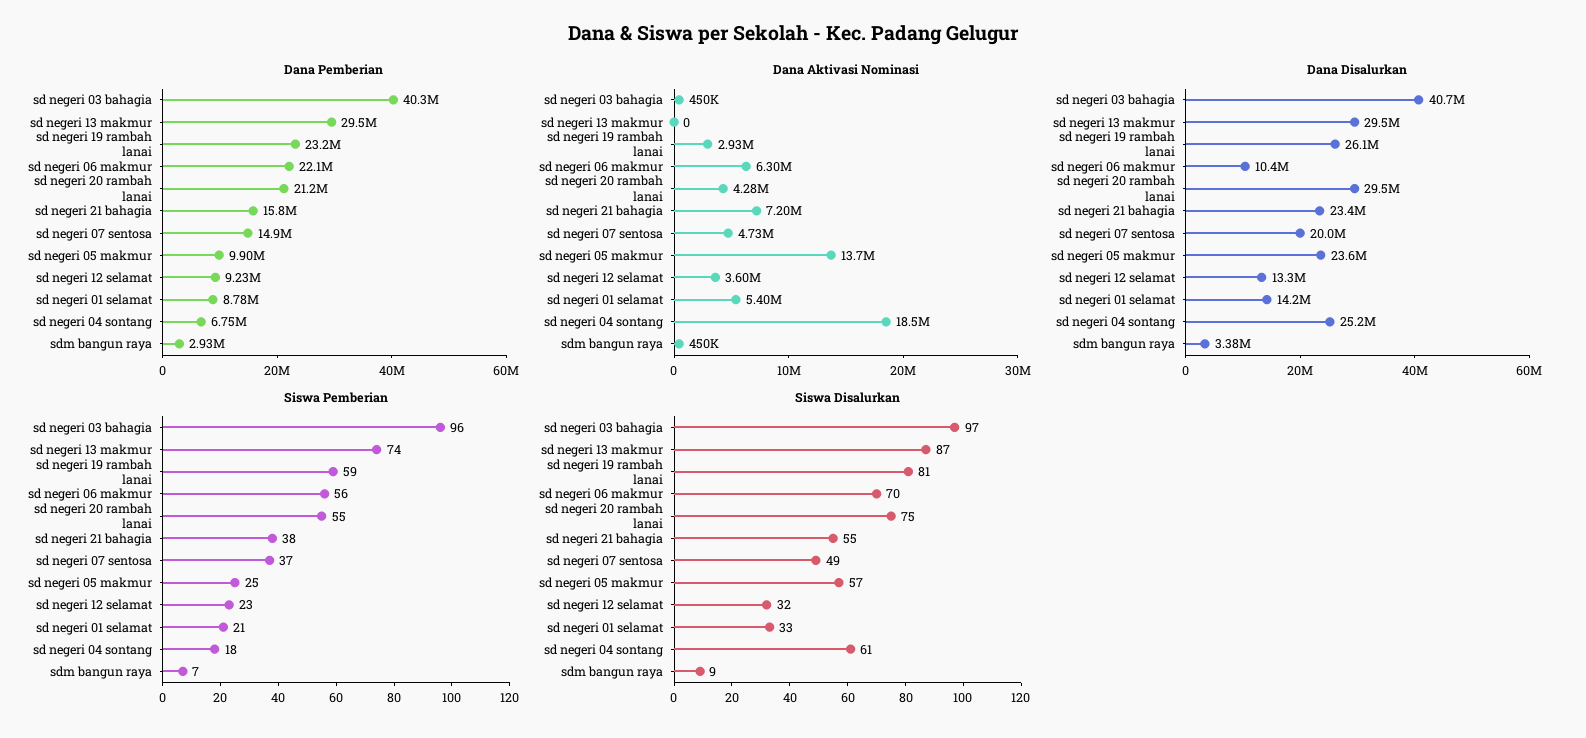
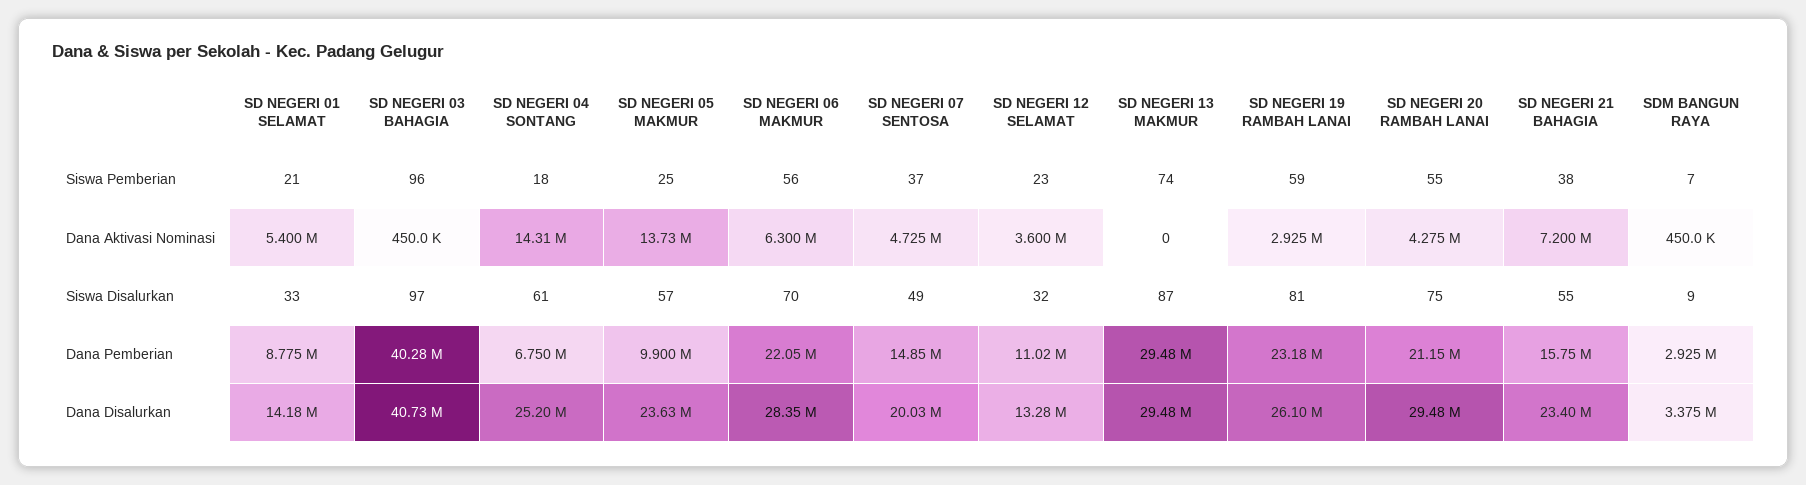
  {
    "Dana Pemberian": {
      "sd negeri 03 bahagia": 40280000,
      "sd negeri 13 makmur": 29480000,
      "sd negeri 19 rambah lanai": 23180000,
      "sd negeri 06 makmur": 22050000,
      "sd negeri 20 rambah lanai": 21150000,
      "sd negeri 21 bahagia": 15750000,
      "sd negeri 07 sentosa": 14850000,
      "sd negeri 05 makmur": 9900000,
-     "sd negeri 12 selamat": 9230000,
+     "sd negeri 12 selamat": 11020000,
      "sd negeri 01 selamat": 8775000,
      "sd negeri 04 sontang": 6750000,
      "sdm bangun raya": 2925000
    },
    "Dana Aktivasi Nominasi": {
      "sd negeri 03 bahagia": 450000,
      "sd negeri 13 makmur": 0,
      "sd negeri 19 rambah lanai": 2925000,
      "sd negeri 06 makmur": 6300000,
      "sd negeri 20 rambah lanai": 4275000,
      "sd negeri 21 bahagia": 7200000,
      "sd negeri 07 sentosa": 4725000,
      "sd negeri 05 makmur": 13730000,
      "sd negeri 12 selamat": 3600000,
      "sd negeri 01 selamat": 5400000,
-     "sd negeri 04 sontang": 18500000,
+     "sd negeri 04 sontang": 14310000,
      "sdm bangun raya": 450000
    },
    "Dana Disalurkan": {
      "sd negeri 03 bahagia": 40730000,
      "sd negeri 13 makmur": 29480000,
      "sd negeri 19 rambah lanai": 26100000,
-     "sd negeri 06 makmur": 10400000,
+     "sd negeri 06 makmur": 28350000,
      "sd negeri 20 rambah lanai": 29480000,
      "sd negeri 21 bahagia": 23400000,
      "sd negeri 07 sentosa": 20030000,
      "sd negeri 05 makmur": 23630000,
      "sd negeri 12 selamat": 13280000,
      "sd negeri 01 selamat": 14180000,
      "sd negeri 04 sontang": 25200000,
      "sdm bangun raya": 3375000
    },
    "Siswa Pemberian": {
      "sd negeri 03 bahagia": 96,
      "sd negeri 13 makmur": 74,
      "sd negeri 19 rambah lanai": 59,
      "sd negeri 06 makmur": 56,
      "sd negeri 20 rambah lanai": 55,
      "sd negeri 21 bahagia": 38,
      "sd negeri 07 sentosa": 37,
      "sd negeri 05 makmur": 25,
      "sd negeri 12 selamat": 23,
      "sd negeri 01 selamat": 21,
      "sd negeri 04 sontang": 18,
      "sdm bangun raya": 7
    },
    "Siswa Disalurkan": {
      "sd negeri 03 bahagia": 97,
      "sd negeri 13 makmur": 87,
      "sd negeri 19 rambah lanai": 81,
      "sd negeri 06 makmur": 70,
      "sd negeri 20 rambah lanai": 75,
      "sd negeri 21 bahagia": 55,
      "sd negeri 07 sentosa": 49,
      "sd negeri 05 makmur": 57,
      "sd negeri 12 selamat": 32,
      "sd negeri 01 selamat": 33,
      "sd negeri 04 sontang": 61,
      "sdm bangun raya": 9
    }
  }

